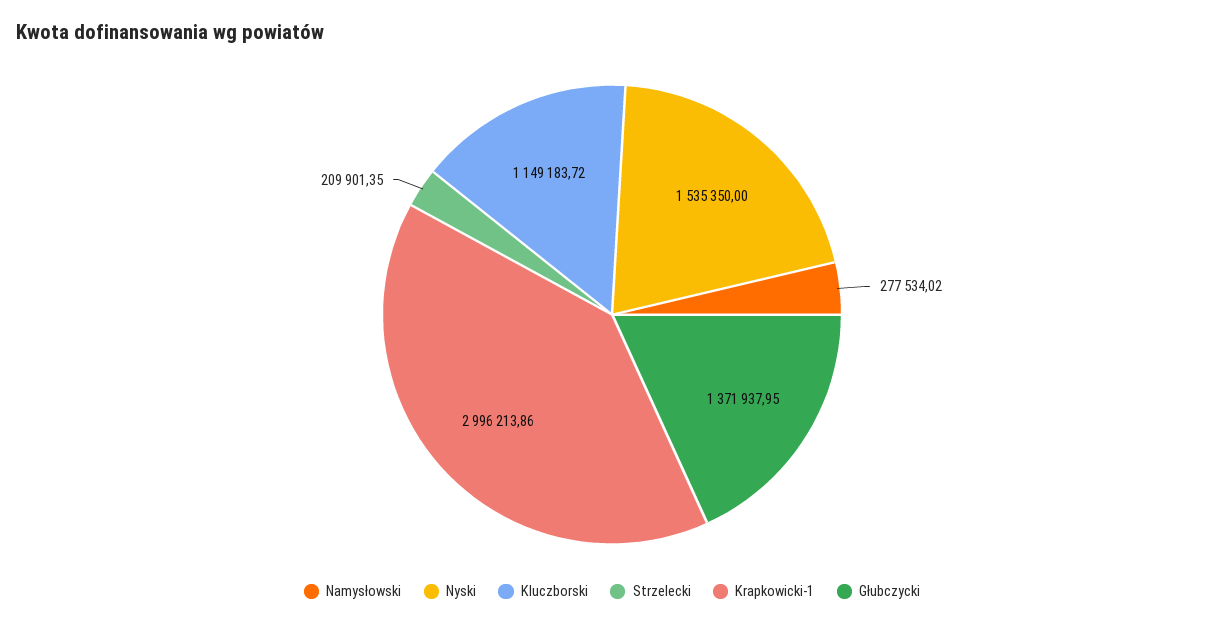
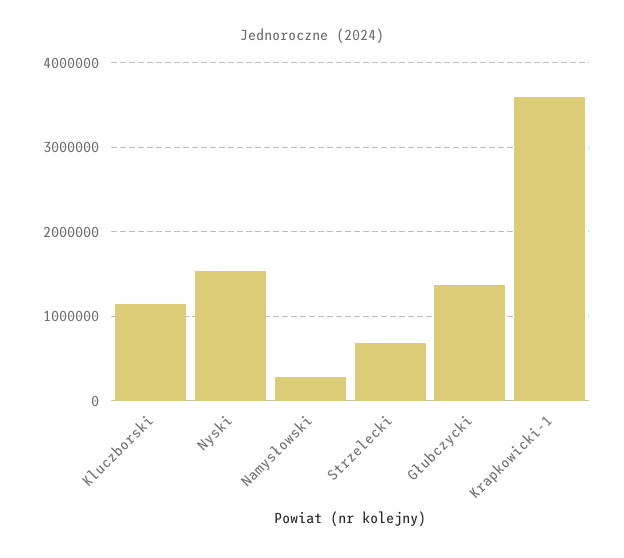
  {
    "Namysłowski": 277534.02,
    "Nyski": 1535350,
    "Kluczborski": 1149183.72,
-   "Strzelecki": 209901.35,
+   "Strzelecki": 700000,
-   "Krapkowicki-1": 2996213.86,
+   "Krapkowicki-1": 3600000,
    "Głubczycki": 1371937.95
  }

